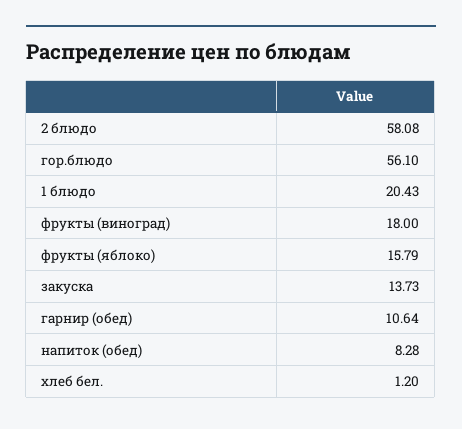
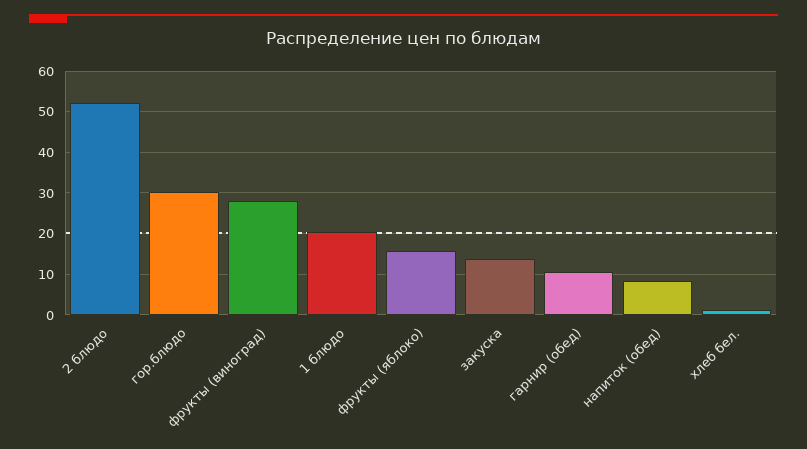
  {
-   "2 блюдо": 58.08,
+   "2 блюдо": 52,
-   "гор.блюдо": 56.1,
+   "гор.блюдо": 30,
    "1 блюдо": 20.43,
-   "фрукты (виноград)": 18,
+   "фрукты (виноград)": 28,
    "фрукты (яблоко)": 15.79,
    "закуска": 13.73,
    "гарнир (обед)": 10.64,
    "напиток (обед)": 8.28,
    "хлеб бел.": 1.2
  }

